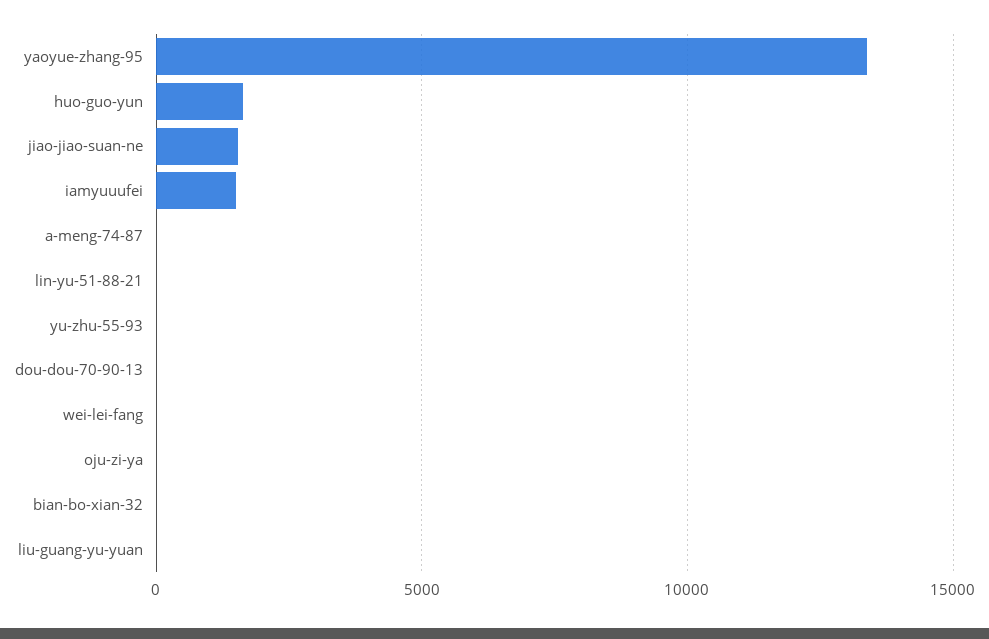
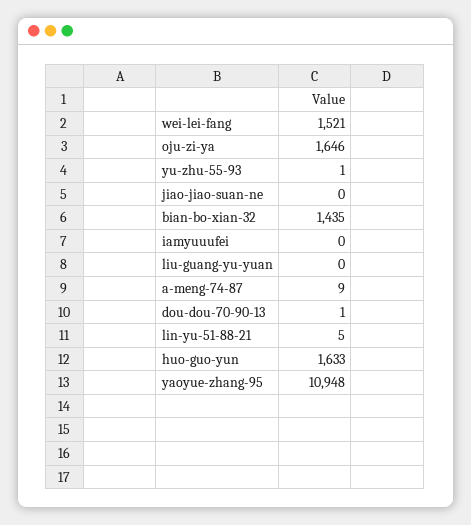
  {
-   "yaoyue-zhang-95": 13500,
+   "yaoyue-zhang-95": 10948,
    "huo-guo-yun": 1633,
-   "jiao-jiao-suan-ne": 1500,
+   "jiao-jiao-suan-ne": 0,
-   "iamyuuufei": 1500,
+   "iamyuuufei": 0,
    "a-meng-74-87": 9,
    "lin-yu-51-88-21": 5,
    "yu-zhu-55-93": 1,
    "dou-dou-70-90-13": 1,
-   "wei-lei-fang": 0,
+   "wei-lei-fang": 1521,
-   "oju-zi-ya": 0,
+   "oju-zi-ya": 1646,
-   "bian-bo-xian-32": 0,
+   "bian-bo-xian-32": 1435,
    "liu-guang-yu-yuan": 0
  }

